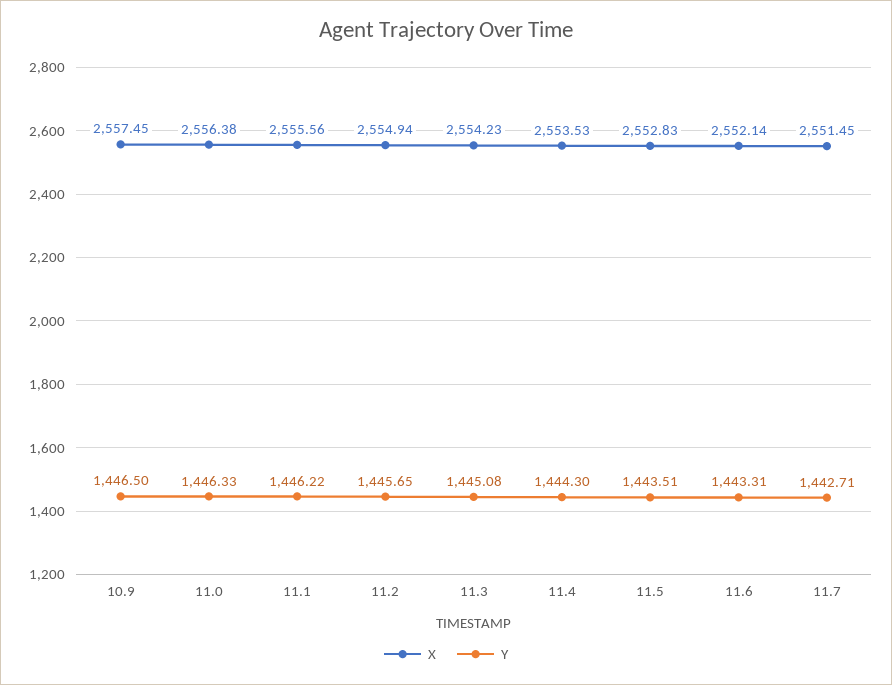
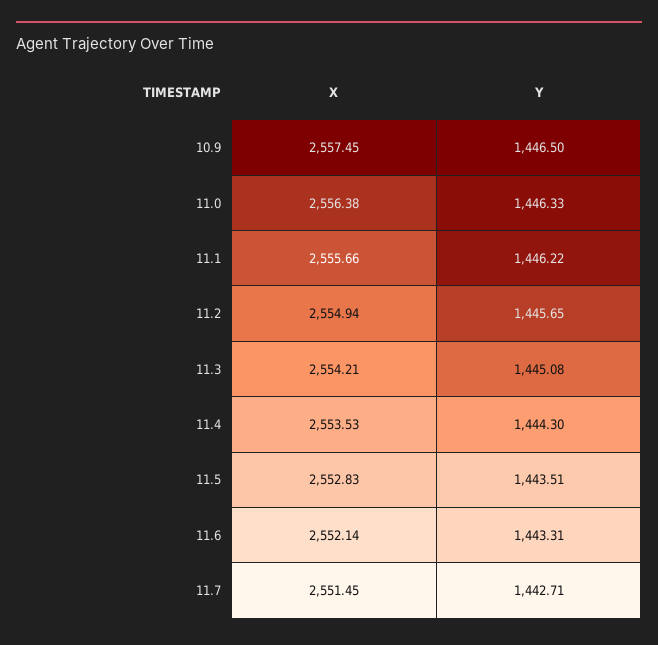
  {
    "X": {
      "10.9": 2557.45,
      "11.0": 2556.38,
-     "11.1": 2555.56,
+     "11.1": 2555.66,
      "11.2": 2554.94,
-     "11.3": 2554.23,
+     "11.3": 2554.21,
      "11.4": 2553.53,
      "11.5": 2552.83,
      "11.6": 2552.14,
      "11.7": 2551.45
    },
    "Y": {
      "10.9": 1446.5,
      "11.0": 1446.33,
      "11.1": 1446.22,
      "11.2": 1445.65,
      "11.3": 1445.08,
      "11.4": 1444.3,
      "11.5": 1443.51,
      "11.6": 1443.31,
      "11.7": 1442.71
    }
  }

